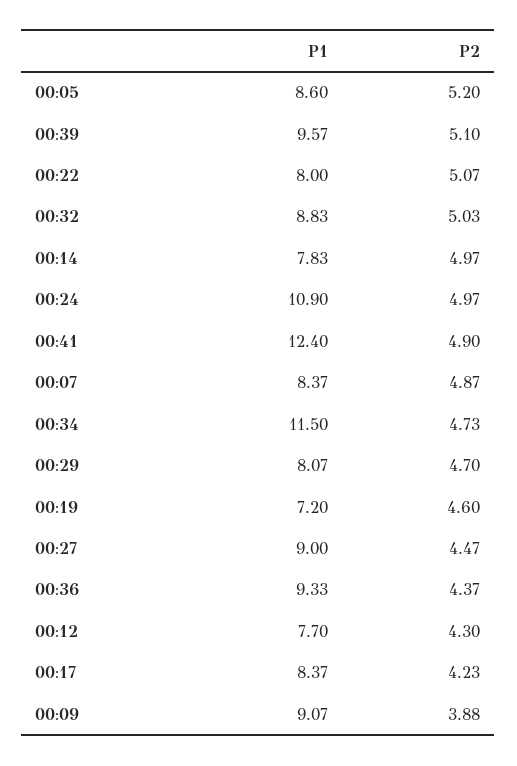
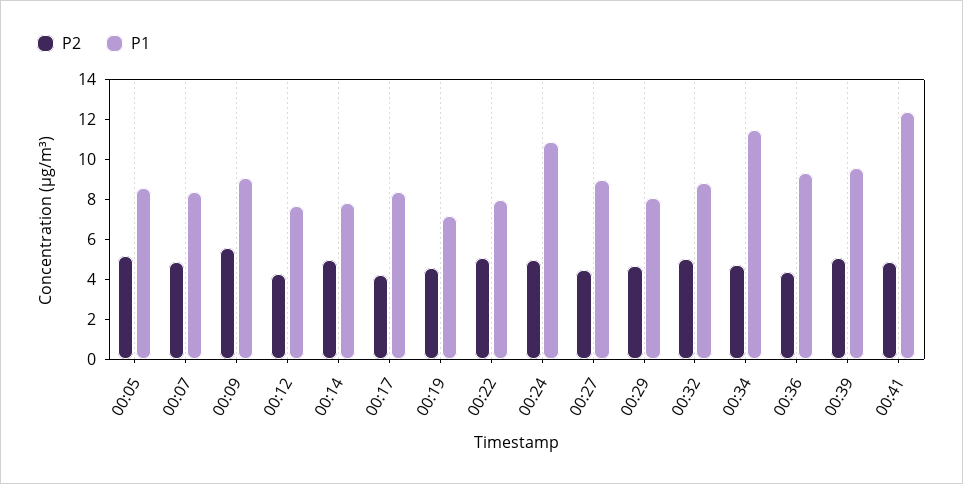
  {
    "P1": {
      "00:05": 8.6,
      "00:39": 9.57,
      "00:22": 8,
      "00:32": 8.83,
      "00:14": 7.83,
      "00:24": 10.9,
      "00:41": 12.4,
      "00:07": 8.37,
      "00:34": 11.5,
      "00:29": 8.07,
      "00:19": 7.2,
      "00:27": 9,
      "00:36": 9.33,
      "00:12": 7.7,
      "00:17": 8.37,
      "00:09": 9.07
    },
    "P2": {
      "00:05": 5.2,
      "00:39": 5.1,
      "00:22": 5.07,
      "00:32": 5.03,
      "00:14": 4.97,
      "00:24": 4.97,
      "00:41": 4.9,
      "00:07": 4.87,
      "00:34": 4.73,
      "00:29": 4.7,
      "00:19": 4.6,
      "00:27": 4.47,
      "00:36": 4.37,
      "00:12": 4.3,
      "00:17": 4.23,
-     "00:09": 3.88
+     "00:09": 5.5
    }
  }

